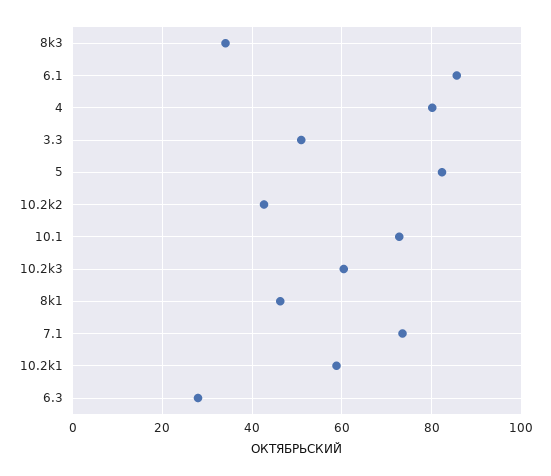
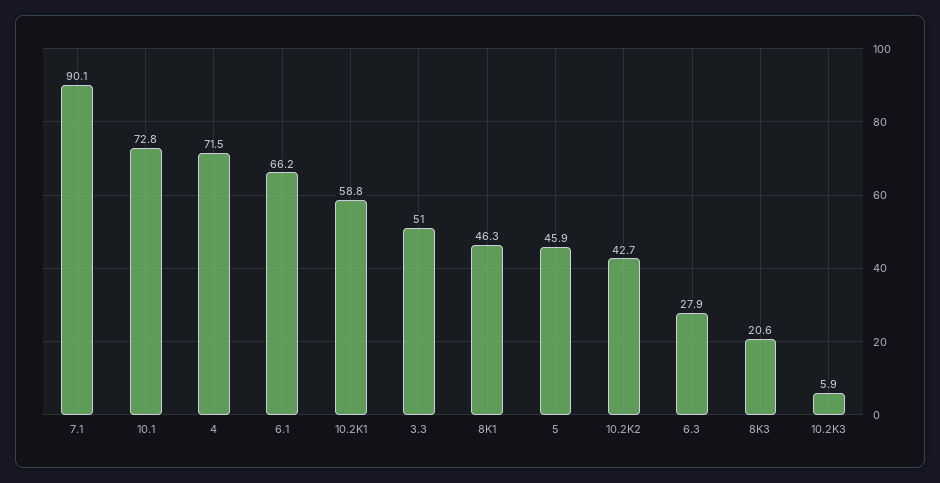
  {
-   "8k3": 34,
+   "8k3": 20.6,
-   "6.1": 86,
+   "6.1": 66.2,
-   "4": 80,
+   "4": 71.5,
    "3.3": 51,
-   "5": 82,
+   "5": 45.9,
    "10.2k2": 42.7,
    "10.1": 72.8,
-   "10.2k3": 60,
+   "10.2k3": 5.9,
    "8k1": 46.3,
-   "7.1": 74,
+   "7.1": 90.1,
    "10.2k1": 58.8,
    "6.3": 27.9
  }

